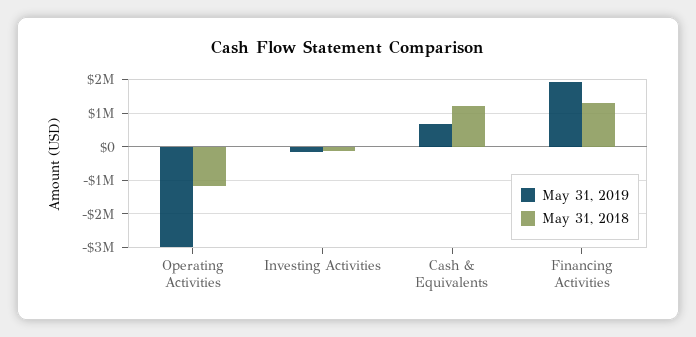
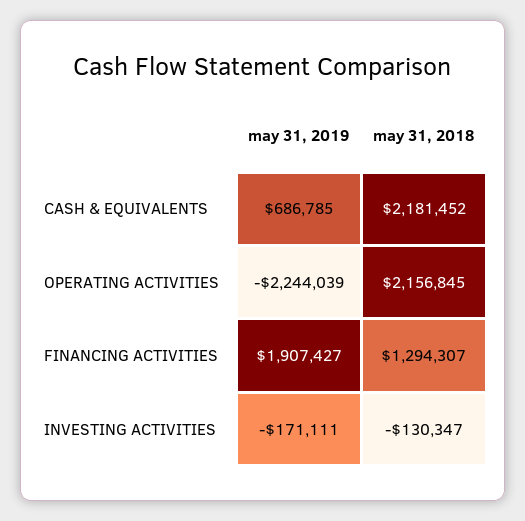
  {
    "May 31, 2019": {
-     "Operating Activities": -3000000,
+     "Operating Activities": -2244039,
      "Investing Activities": -171111,
      "Cash & Equivalents": 686785,
      "Financing Activities": 1907427
    },
    "May 31, 2018": {
-     "Operating Activities": -1200000,
+     "Operating Activities": 2156845,
      "Investing Activities": -130347,
-     "Cash & Equivalents": 1200000,
+     "Cash & Equivalents": 2181452,
      "Financing Activities": 1294307
    }
  }

